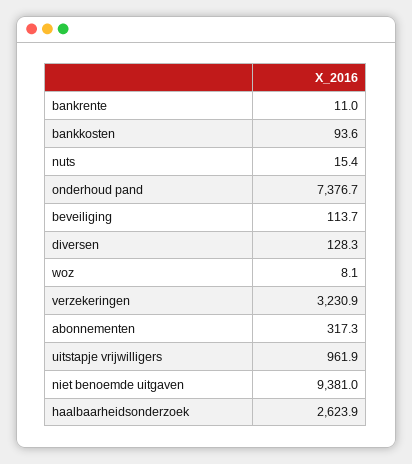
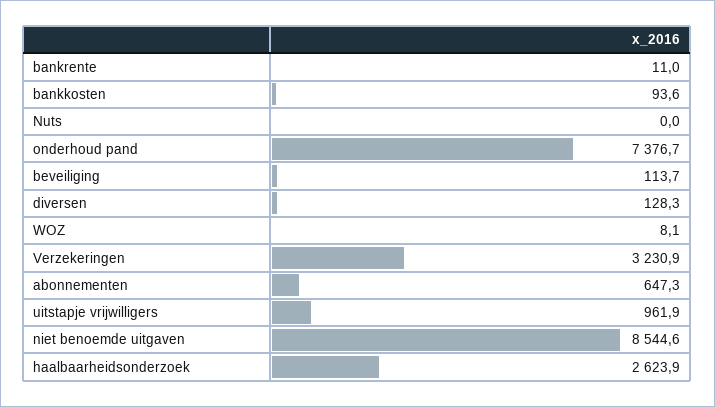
  {
    "bankrente": 11,
    "bankkosten": 93.6,
-   "nuts": 15.4,
+   "nuts": 0,
    "onderhoud pand": 7376.7,
    "beveiliging": 113.7,
    "diversen": 128.3,
    "woz": 8.1,
    "verzekeringen": 3230.9,
-   "abonnementen": 317.3,
+   "abonnementen": 647.3,
    "uitstapje vrijwilligers": 961.9,
-   "niet benoemde uitgaven": 9381,
+   "niet benoemde uitgaven": 8544.6,
    "haalbaarheidsonderzoek": 2623.9
  }

